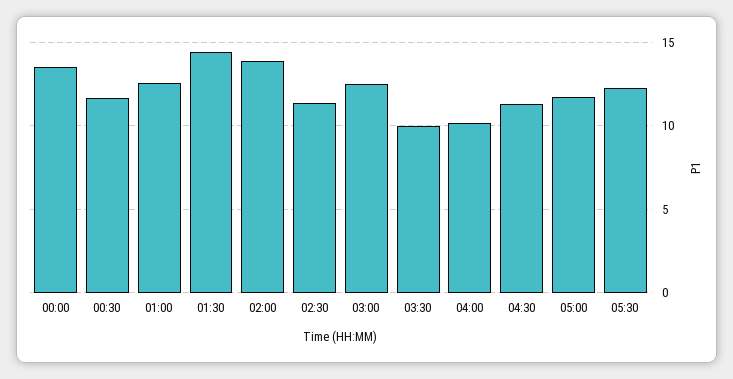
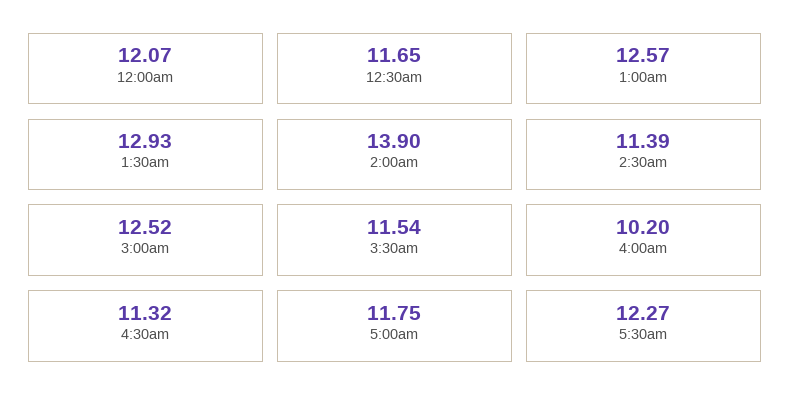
  {
-   "00:00": 13.5,
+   "00:00": 12.07,
    "00:30": 11.65,
    "01:00": 12.57,
-   "01:30": 14.5,
+   "01:30": 12.93,
    "02:00": 13.9,
    "02:30": 11.39,
    "03:00": 12.52,
-   "03:30": 10,
+   "03:30": 11.54,
    "04:00": 10.2,
    "04:30": 11.32,
    "05:00": 11.75,
    "05:30": 12.27
  }

